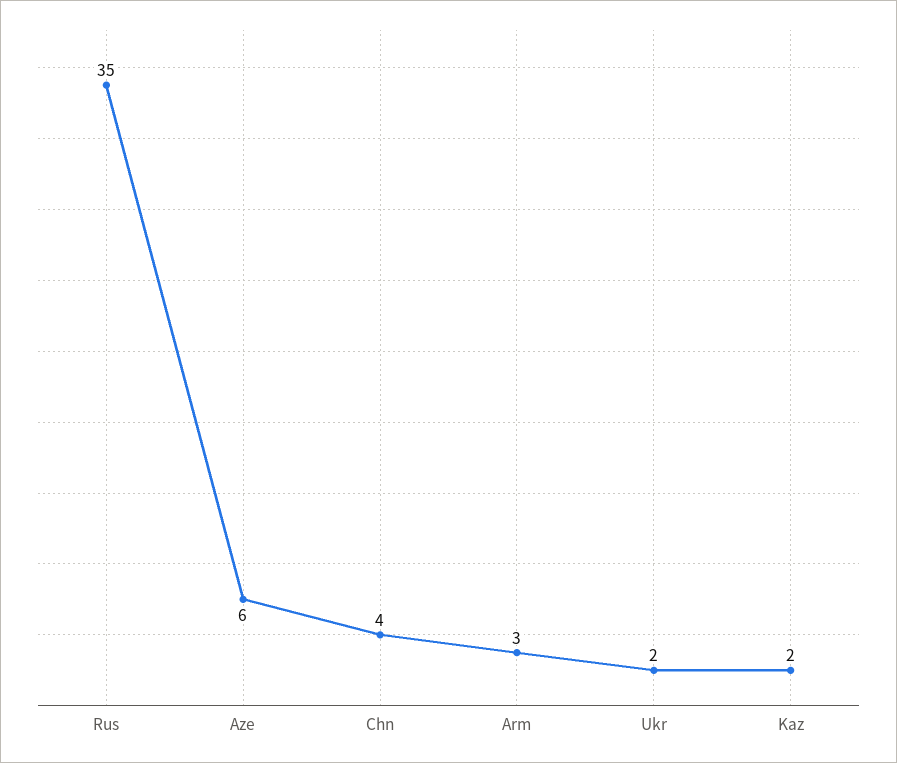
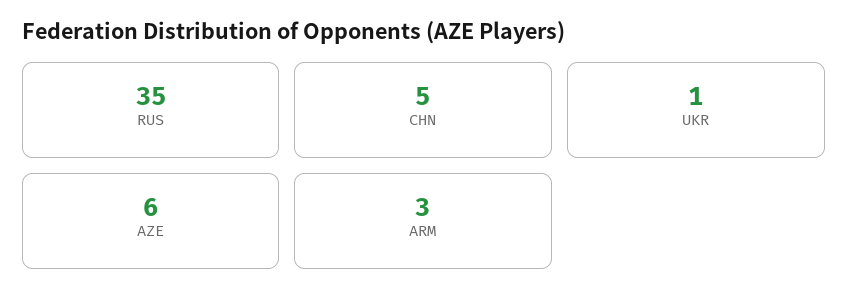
  {
    "Rus": 35,
    "Aze": 6,
-   "Chn": 4,
+   "Chn": 5,
    "Arm": 3,
-   "Ukr": 2,
+   "Ukr": 1
-   "Kaz": 2
  }

